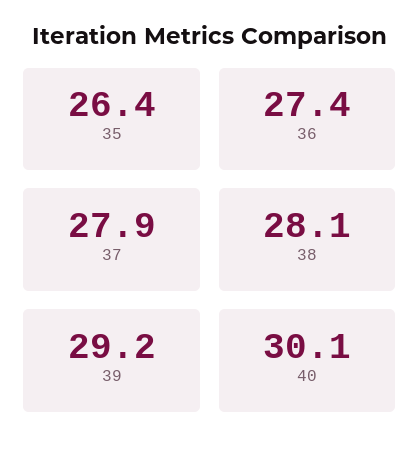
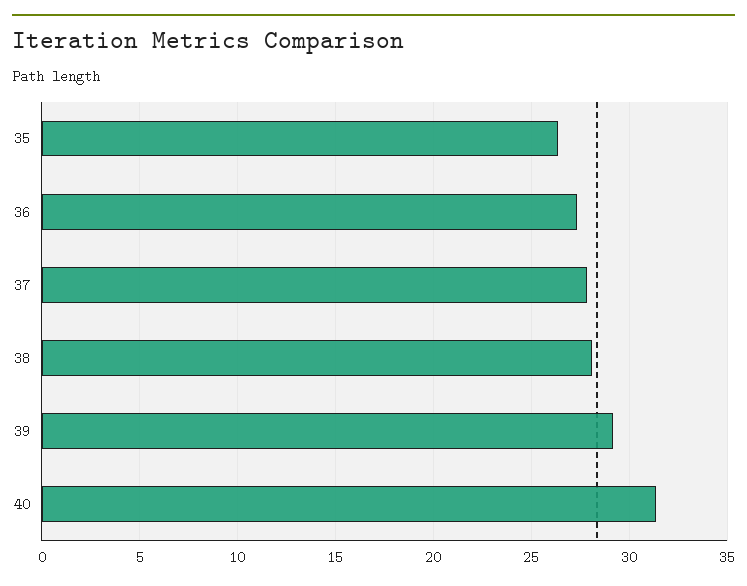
  {
    "35": 26.4,
    "36": 27.4,
    "37": 27.9,
    "38": 28.1,
    "39": 29.2,
-   "40": 30.1
+   "40": 31.5
  }

